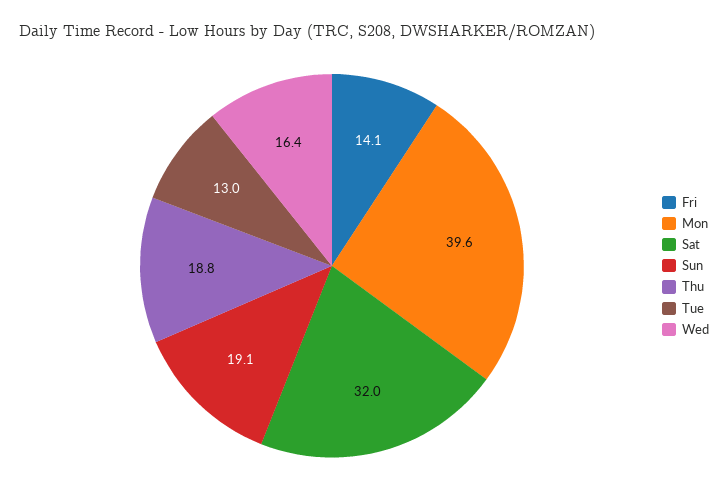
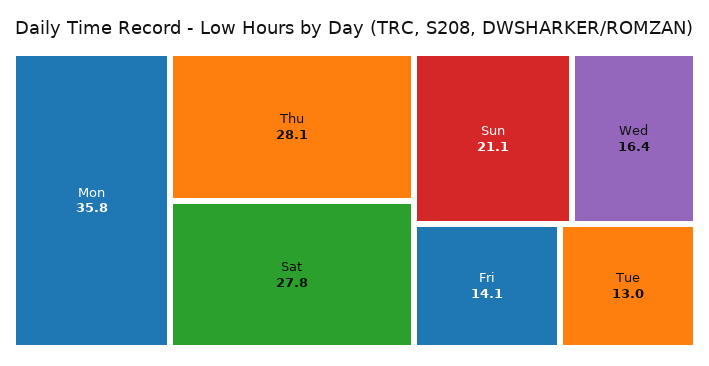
  {
    "Fri": 14.1,
-   "Mon": 39.6,
+   "Mon": 35.8,
-   "Sat": 32,
+   "Sat": 27.8,
-   "Sun": 19.1,
+   "Sun": 21.1,
-   "Thu": 18.8,
+   "Thu": 28.1,
    "Tue": 13,
    "Wed": 16.4
  }

